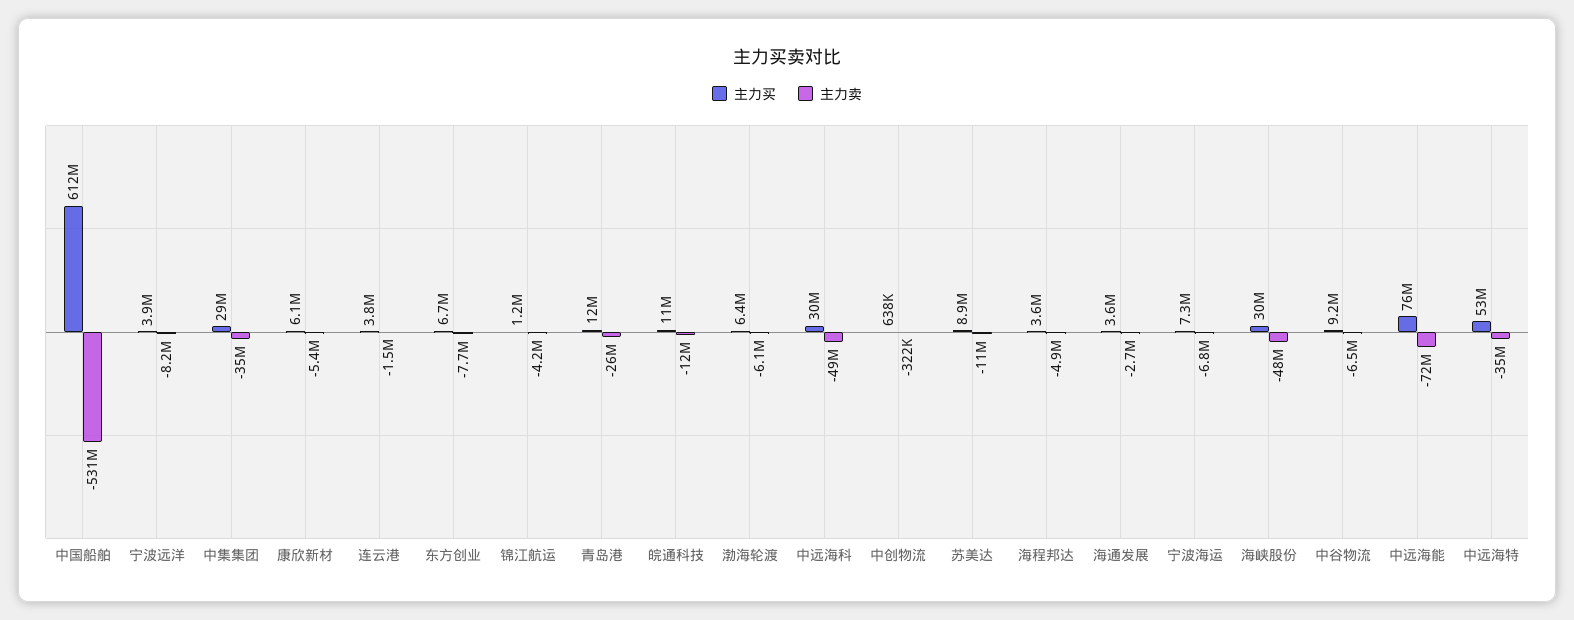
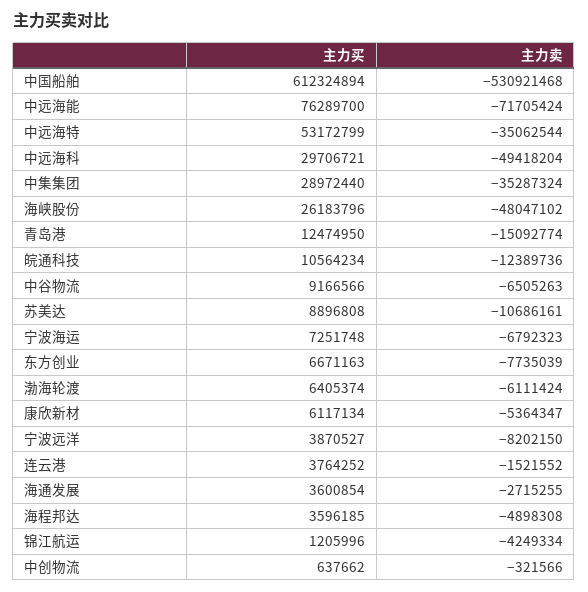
  {
    "主力买": {
      "中国船舶": 612324894,
      "宁波远洋": 3870527,
      "中集集团": 28972440,
      "康欣新材": 6117134,
      "连云港": 3764252,
      "东方创业": 6671163,
      "锦江航运": 1205996,
      "青岛港": 12474950,
      "皖通科技": 10564234,
      "渤海轮渡": 6405374,
      "中远海科": 29706721,
      "中创物流": 637662,
      "苏美达": 8896808,
      "海程邦达": 3596185,
      "海通发展": 3600854,
      "宁波海运": 7251748,
-     "海峡股份": 30000000,
+     "海峡股份": 26183796,
      "中谷物流": 9166566,
      "中远海能": 76289700,
      "中远海特": 53172799
    },
    "主力卖": {
      "中国船舶": -530921468,
      "宁波远洋": -8202150,
      "中集集团": -35287324,
      "康欣新材": -5364347,
      "连云港": -1521552,
      "东方创业": -7735039,
      "锦江航运": -4249334,
-     "青岛港": -26000000,
+     "青岛港": -15092774,
      "皖通科技": -12389736,
      "渤海轮渡": -6111424,
      "中远海科": -49418204,
      "中创物流": -321566,
      "苏美达": -10686161,
      "海程邦达": -4898308,
      "海通发展": -2715255,
      "宁波海运": -6792323,
      "海峡股份": -48047102,
      "中谷物流": -6505263,
      "中远海能": -71705424,
      "中远海特": -35062544
    }
  }

